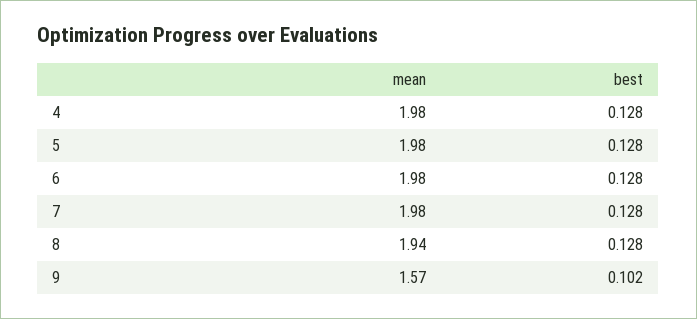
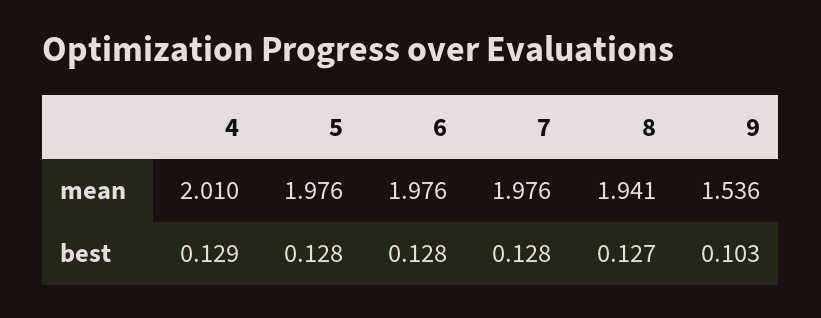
  {
    "mean": {
-     "4": 1.98,
+     "4": 2.01,
      "5": 1.976,
      "6": 1.976,
      "7": 1.976,
      "8": 1.941,
-     "9": 1.57
+     "9": 1.536
    },
    "best": {
-     "4": 0.128,
+     "4": 0.129,
      "5": 0.128,
      "6": 0.128,
      "7": 0.128,
-     "8": 0.128,
+     "8": 0.127,
-     "9": 0.102
+     "9": 0.103
    }
  }

